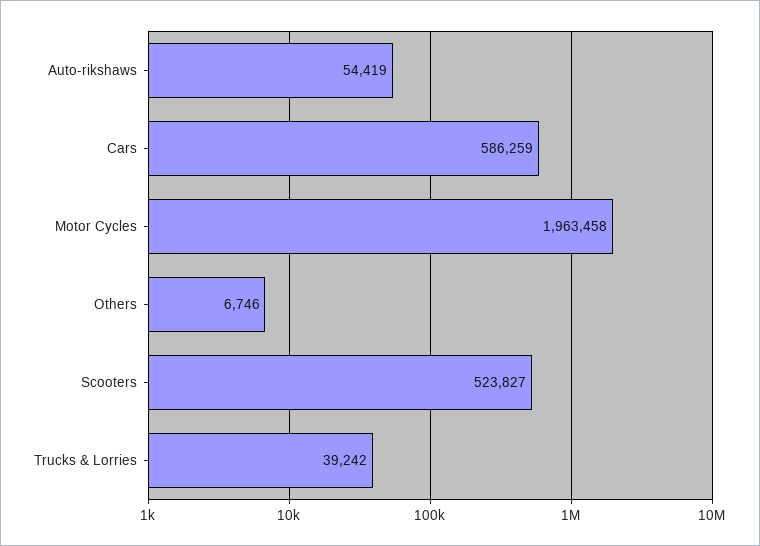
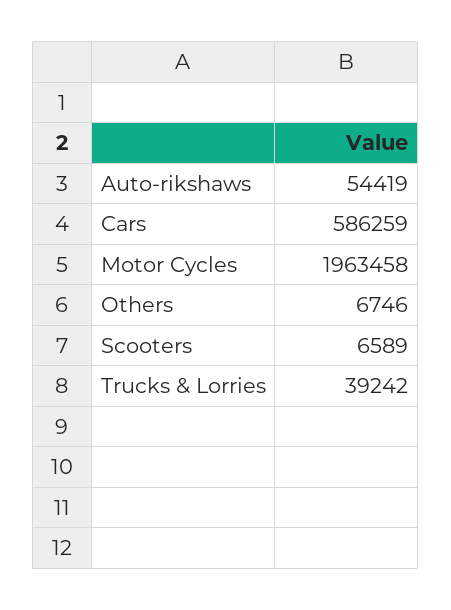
  {
    "Auto-rikshaws": 54419,
    "Cars": 586259,
    "Motor Cycles": 1963458,
    "Others": 6746,
-   "Scooters": 523827,
+   "Scooters": 6589,
    "Trucks & Lorries": 39242
  }

